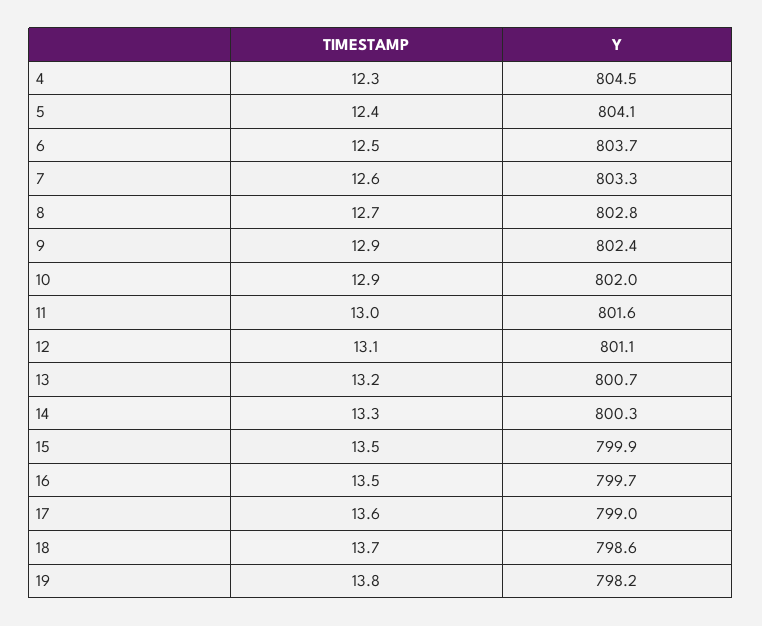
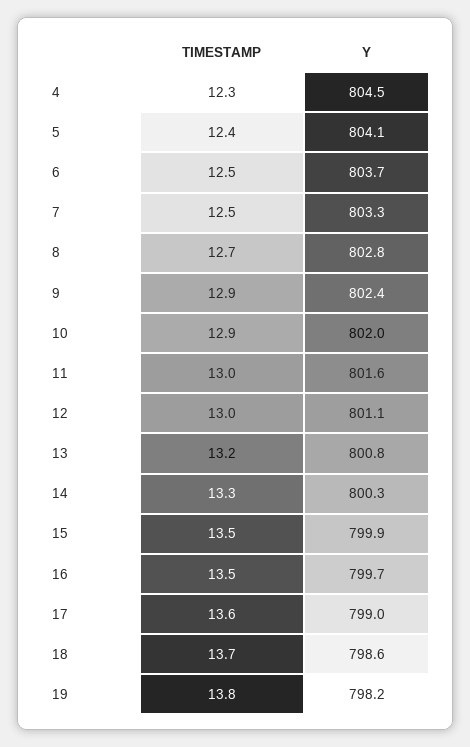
  {
    "TIMESTAMP": {
      "4": 12.3,
      "5": 12.4,
      "6": 12.5,
-     "7": 12.6,
+     "7": 12.5,
      "8": 12.7,
      "9": 12.9,
      "10": 12.9,
      "11": 13,
-     "12": 13.1,
+     "12": 13,
      "13": 13.2,
      "14": 13.3,
      "15": 13.5,
      "16": 13.5,
      "17": 13.6,
      "18": 13.7,
      "19": 13.8
    },
    "Y": {
      "4": 804.5,
      "5": 804.1,
      "6": 803.7,
      "7": 803.3,
      "8": 802.8,
      "9": 802.4,
      "10": 802,
      "11": 801.6,
      "12": 801.1,
-     "13": 800.7,
+     "13": 800.8,
      "14": 800.3,
      "15": 799.9,
      "16": 799.7,
      "17": 799,
      "18": 798.6,
      "19": 798.2
    }
  }

